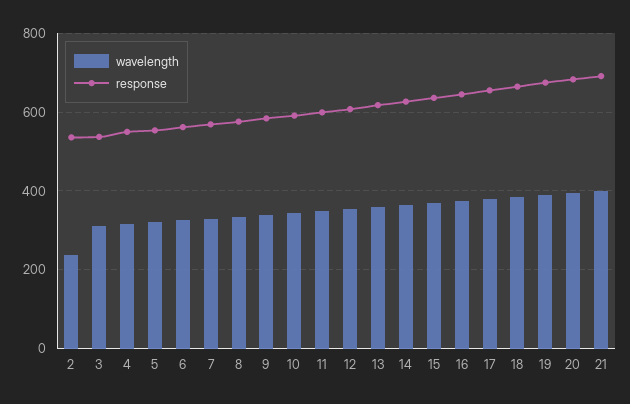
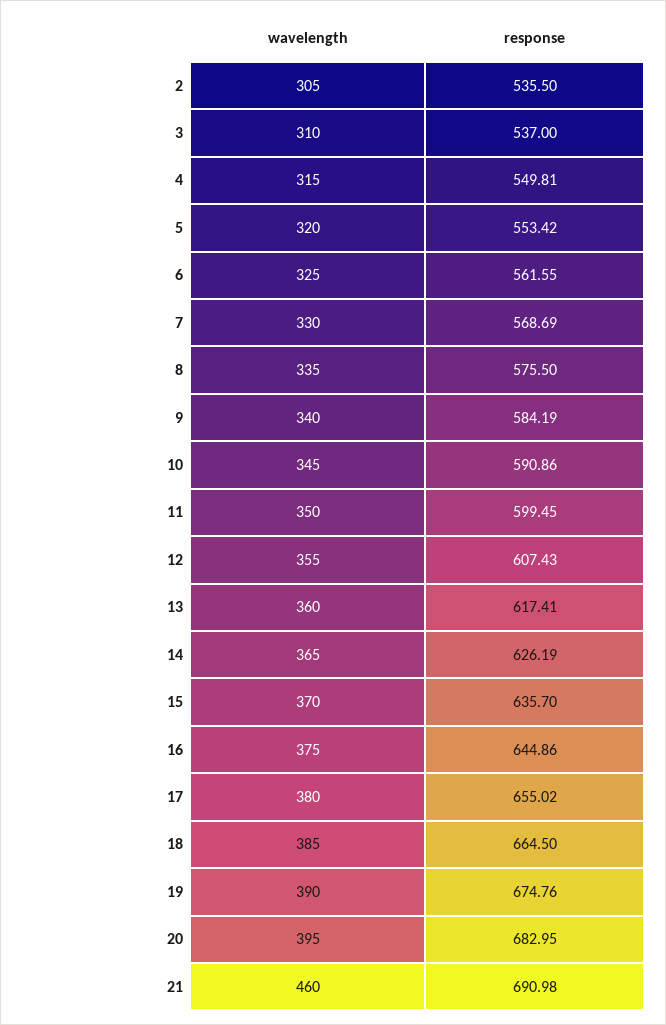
  {
    "wavelength": {
-     "2": 240,
+     "2": 305,
      "3": 310,
      "4": 315,
      "5": 320,
      "6": 325,
      "7": 330,
      "8": 335,
      "9": 340,
      "10": 345,
      "11": 350,
      "12": 355,
      "13": 360,
      "14": 365,
      "15": 370,
      "16": 375,
      "17": 380,
      "18": 385,
      "19": 390,
      "20": 395,
-     "21": 400
+     "21": 460
    },
    "response": {
      "2": 535.5,
      "3": 537,
      "4": 549.81,
      "5": 553.42,
      "6": 561.55,
      "7": 568.69,
      "8": 575.5,
      "9": 584.19,
      "10": 590.86,
      "11": 599.45,
      "12": 607.43,
      "13": 617.41,
      "14": 626.19,
      "15": 635.7,
      "16": 644.86,
      "17": 655.02,
      "18": 664.5,
      "19": 674.76,
      "20": 682.95,
      "21": 690.98
    }
  }

